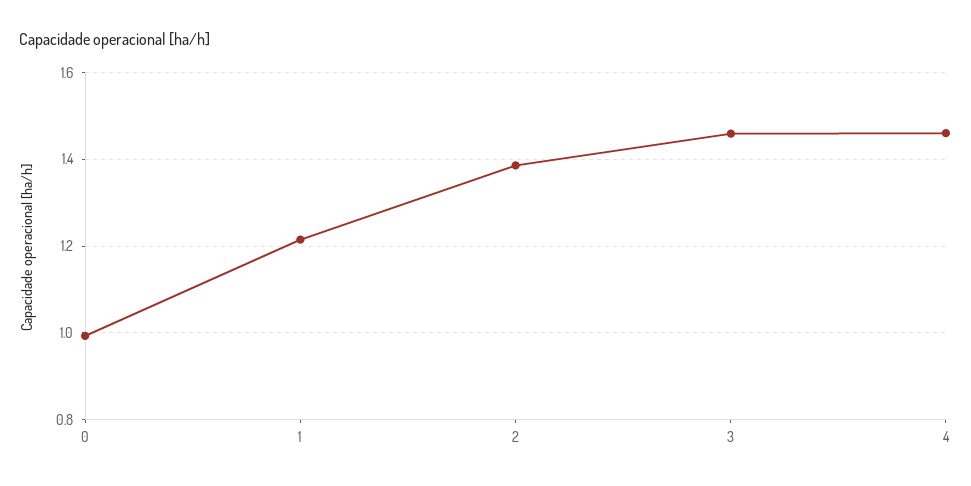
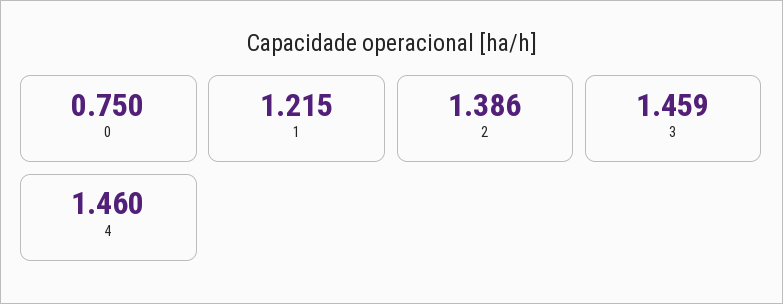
  {
-   "0": 1,
+   "0": 0.75,
    "1": 1.215,
    "2": 1.386,
    "3": 1.459,
    "4": 1.46
  }

